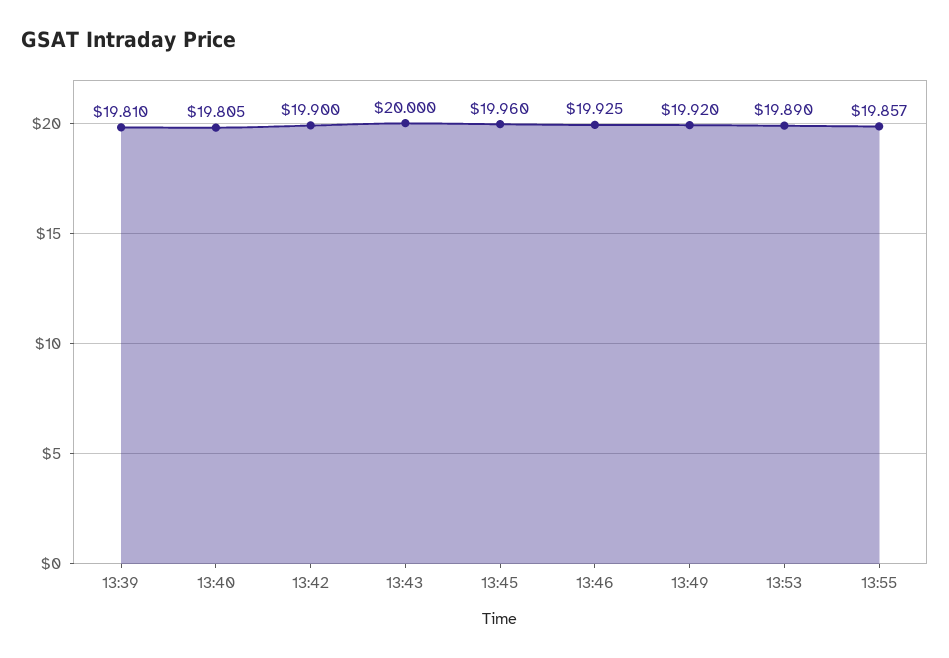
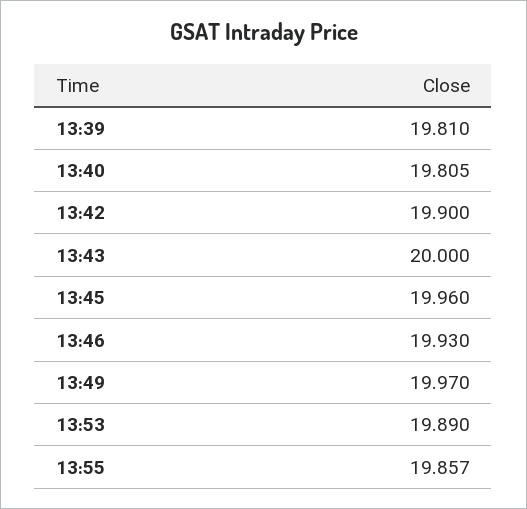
  {
    "13:39": 19.81,
    "13:40": 19.805,
    "13:42": 19.9,
    "13:43": 20,
    "13:45": 19.96,
-   "13:46": 19.925,
+   "13:46": 19.93,
-   "13:49": 19.92,
+   "13:49": 19.97,
    "13:53": 19.89,
    "13:55": 19.857
  }

